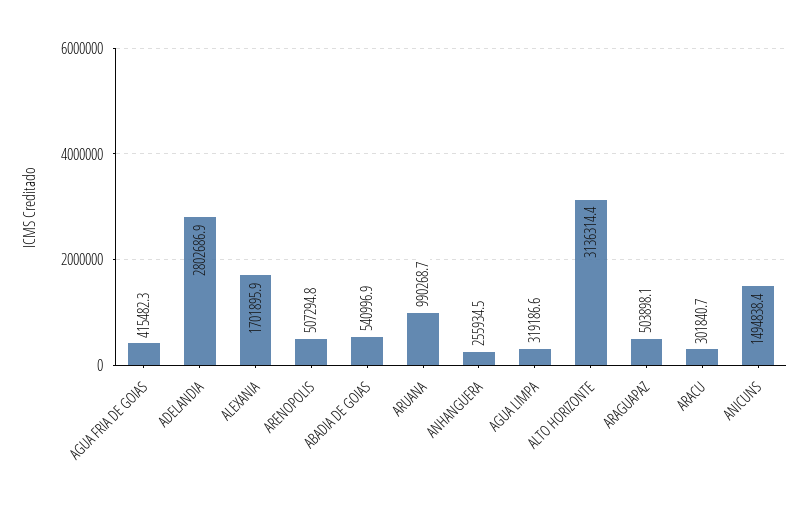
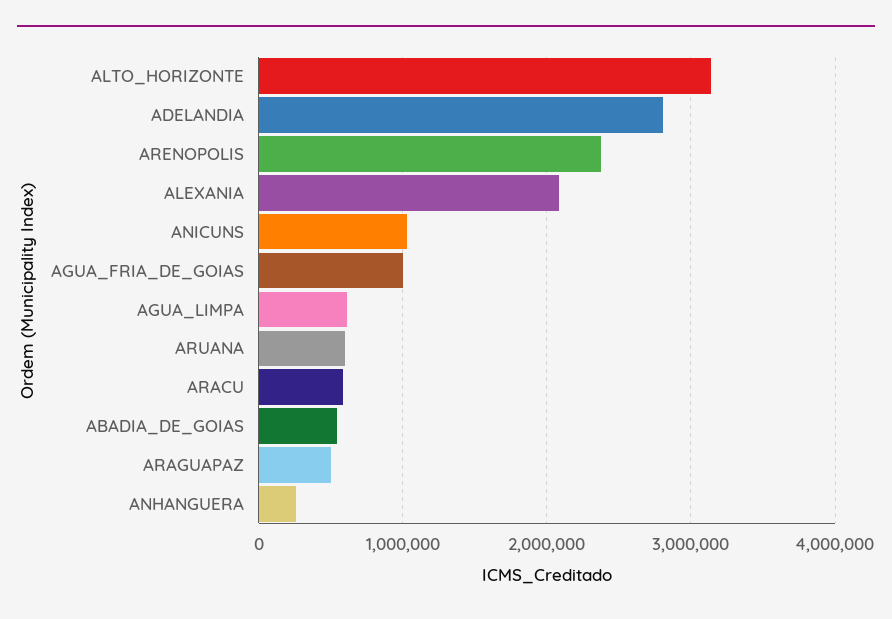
  {
-   "AGUA FRIA DE GOIAS": 415482.3,
+   "AGUA FRIA DE GOIAS": 1000000,
    "ADELANDIA": 2802686.9,
-   "ALEXANIA": 1701895.9,
+   "ALEXANIA": 2100000,
-   "ARENOPOLIS": 507294.8,
+   "ARENOPOLIS": 2400000,
    "ABADIA DE GOIAS": 540996.9,
-   "ARUANA": 990268.7,
+   "ARUANA": 600000,
    "ANHANGUERA": 255934.5,
-   "AGUA LIMPA": 319186.6,
+   "AGUA LIMPA": 600000,
    "ALTO HORIZONTE": 3136314.4,
    "ARAGUAPAZ": 503898.1,
-   "ARACU": 301840.7,
+   "ARACU": 600000,
-   "ANICUNS": 1494838.4
+   "ANICUNS": 1000000
  }

